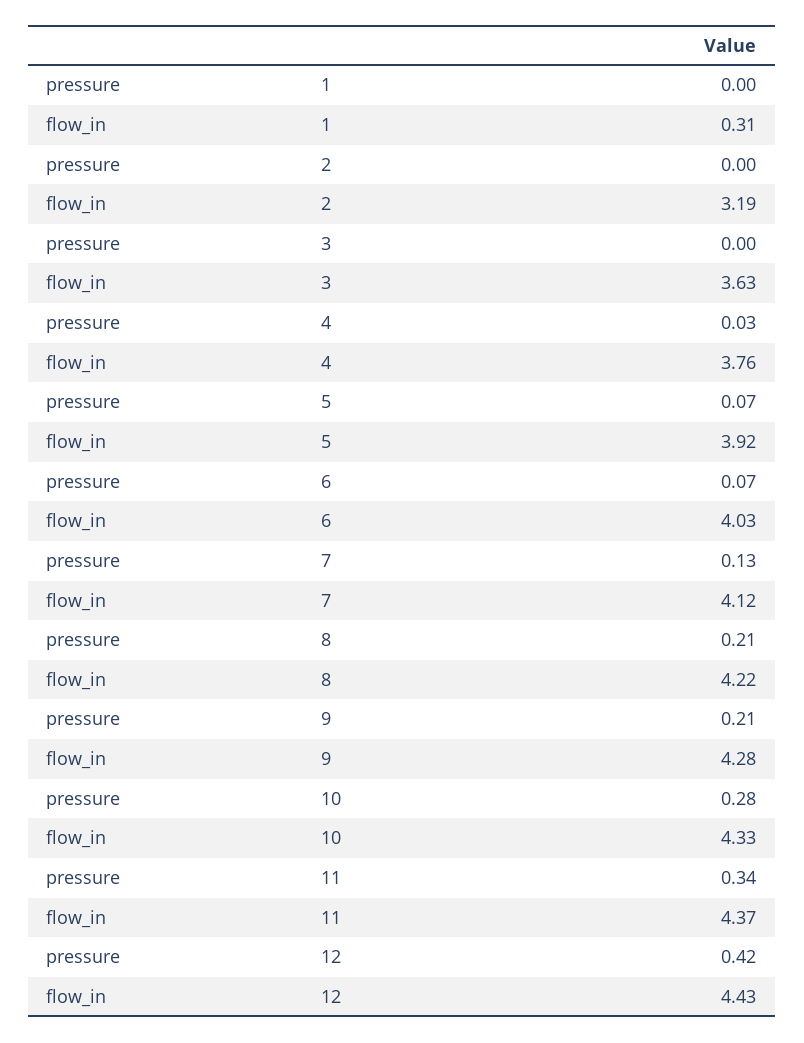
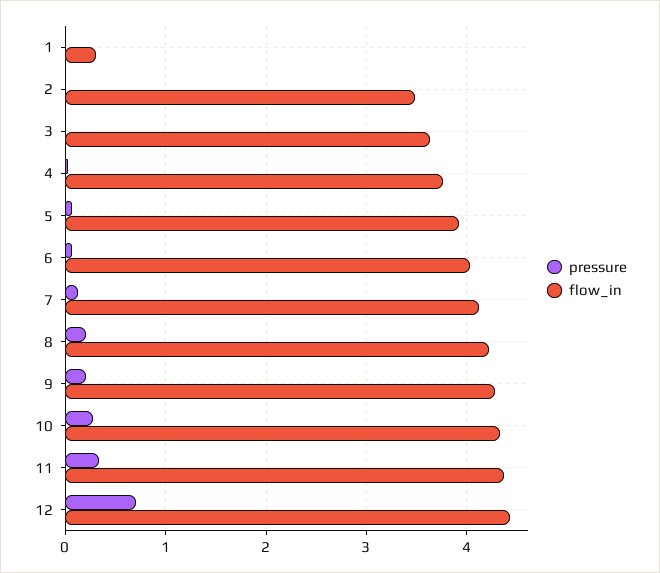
  {
    "pressure": {
      "1": 0,
      "2": 0,
      "3": 0,
      "4": 0.03,
      "5": 0.07,
      "6": 0.07,
      "7": 0.13,
      "8": 0.21,
      "9": 0.21,
      "10": 0.28,
      "11": 0.34,
-     "12": 0.42
+     "12": 0.7
    },
    "flow_in": {
      "1": 0.31,
-     "2": 3.19,
+     "2": 3.5,
      "3": 3.63,
      "4": 3.76,
      "5": 3.92,
      "6": 4.03,
      "7": 4.12,
      "8": 4.22,
      "9": 4.28,
      "10": 4.33,
      "11": 4.37,
      "12": 4.43
    }
  }

